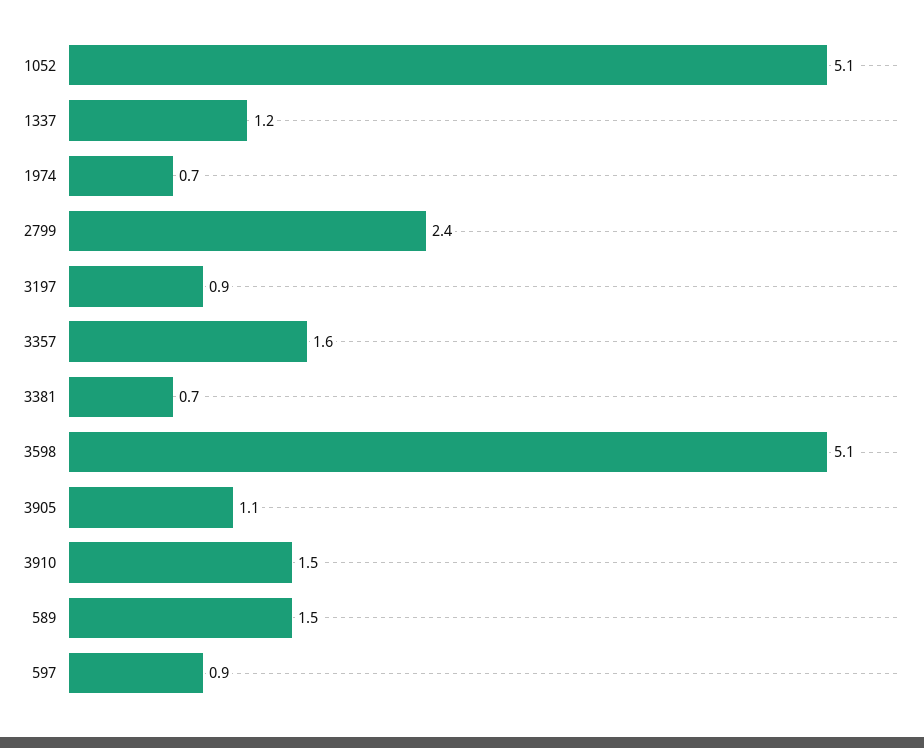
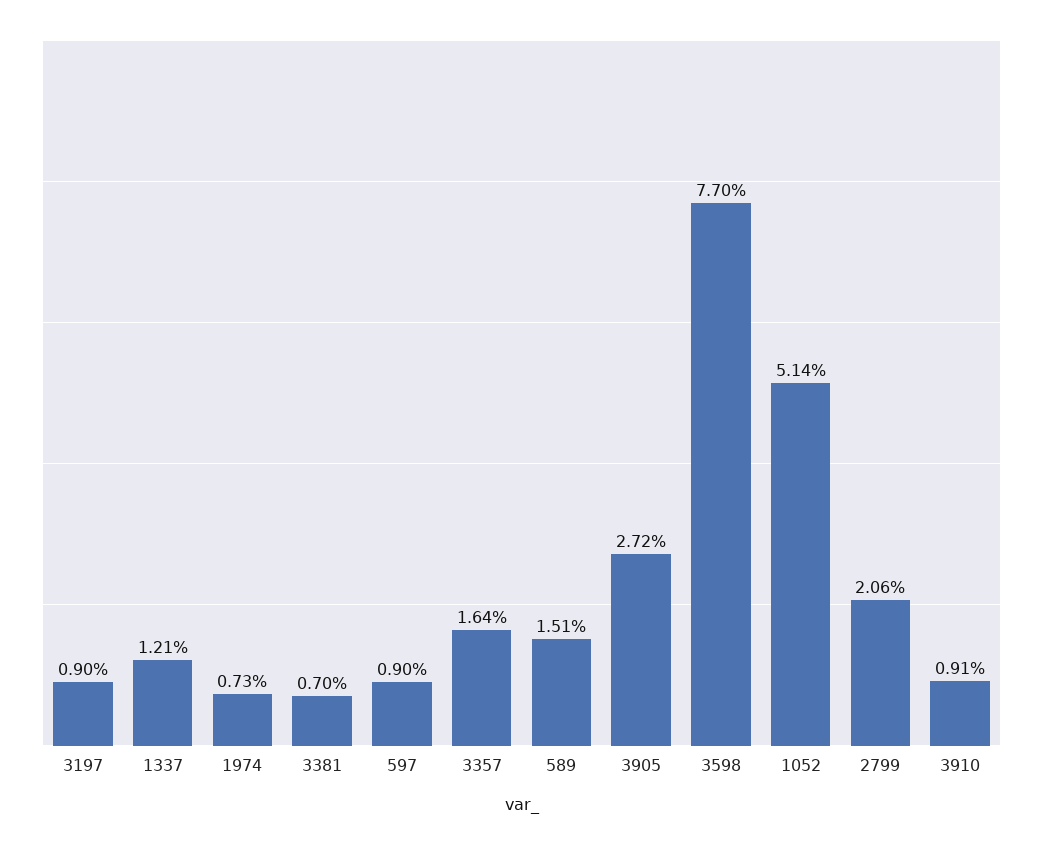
  {
    "1052": 5.14,
    "1337": 1.21,
    "1974": 0.73,
-   "2799": 2.4,
+   "2799": 2.06,
    "3197": 0.9,
    "3357": 1.64,
    "3381": 0.7,
-   "3598": 5.1,
+   "3598": 7.7,
-   "3905": 1.1,
+   "3905": 2.72,
-   "3910": 1.5,
+   "3910": 0.91,
    "589": 1.51,
    "597": 0.9
  }

